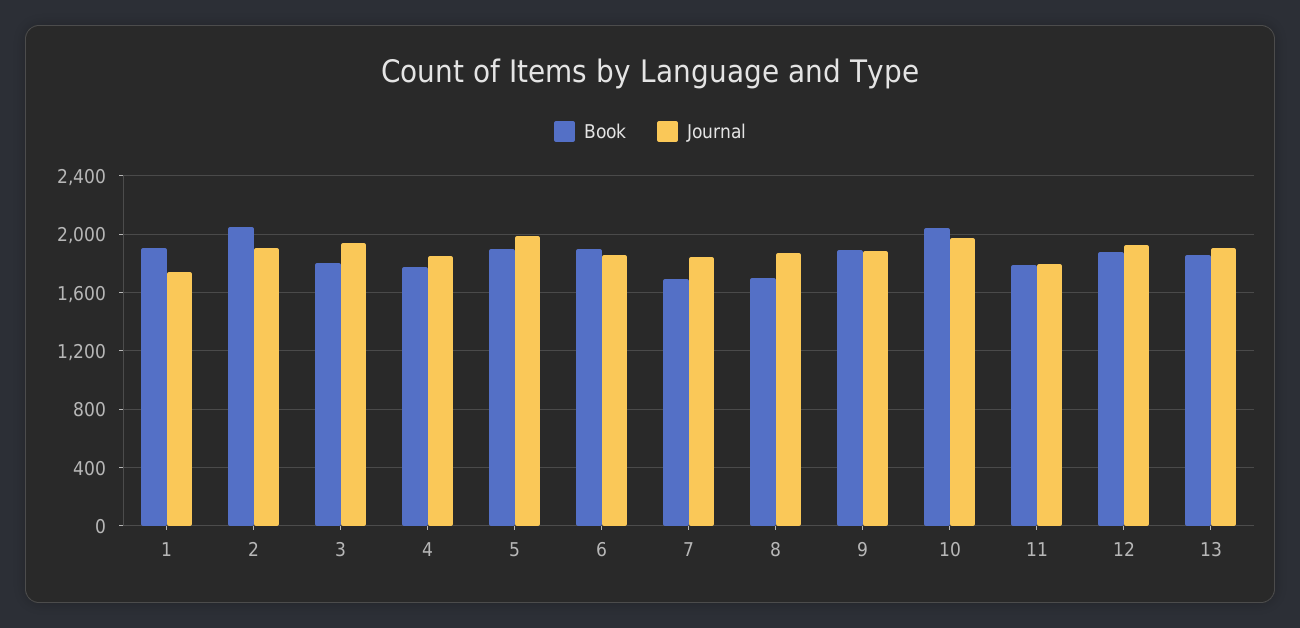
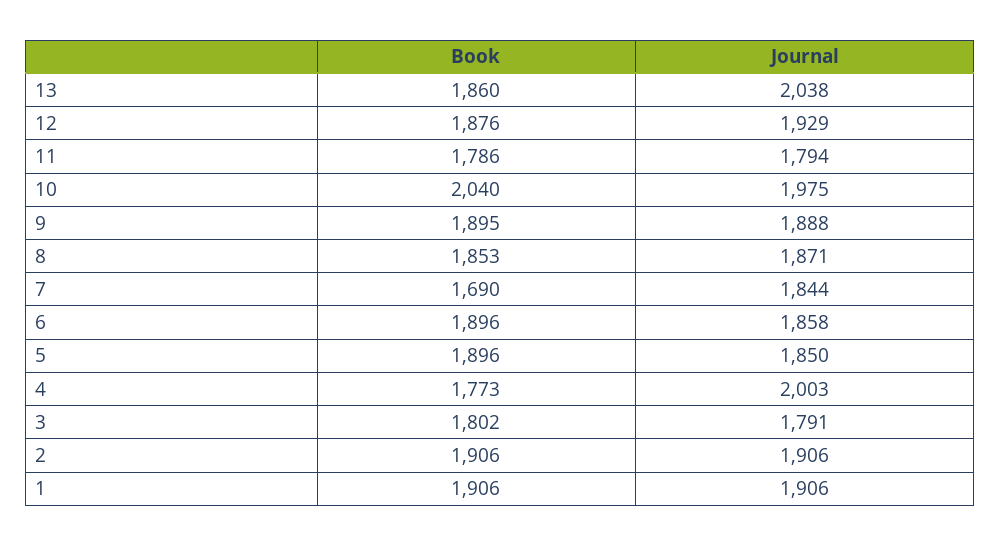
  {
    "Book": {
      "1": 1906,
-     "2": 2050,
+     "2": 1906,
      "3": 1802,
      "4": 1773,
      "5": 1896,
      "6": 1896,
      "7": 1690,
-     "8": 1700,
+     "8": 1853,
      "9": 1895,
      "10": 2040,
      "11": 1786,
      "12": 1876,
      "13": 1860
    },
    "Journal": {
-     "1": 1750,
+     "1": 1906,
      "2": 1906,
-     "3": 1950,
+     "3": 1791,
-     "4": 1850,
+     "4": 2003,
-     "5": 2000,
+     "5": 1850,
      "6": 1858,
      "7": 1844,
      "8": 1871,
      "9": 1888,
      "10": 1975,
      "11": 1794,
      "12": 1929,
-     "13": 1900
+     "13": 2038
    }
  }

